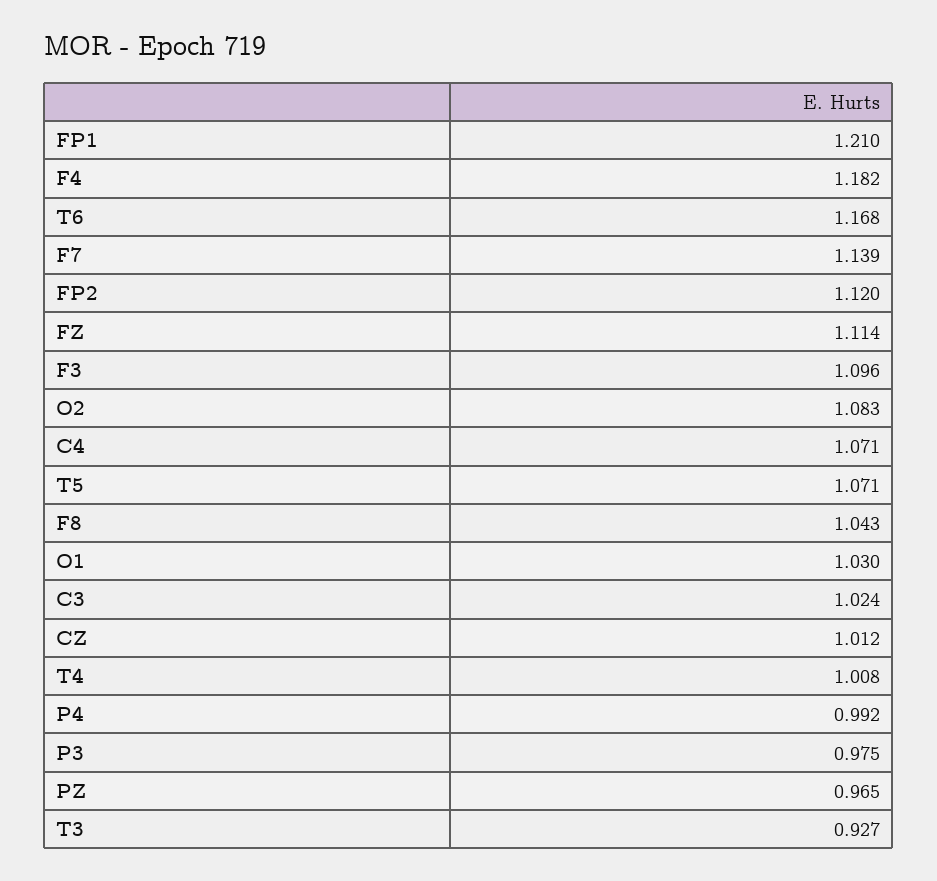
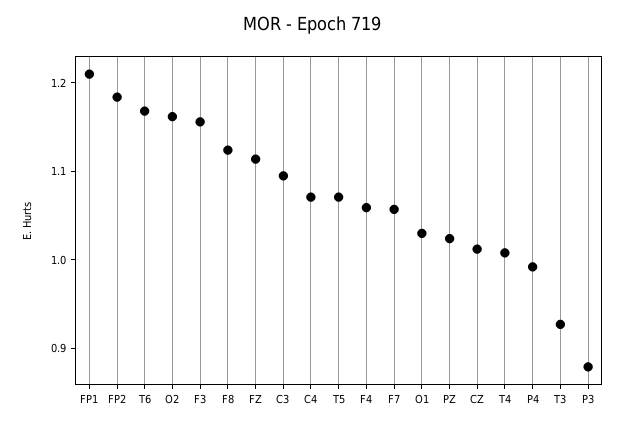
  {
    "FP1": 1.21,
-   "F4": 1.182,
+   "F4": 1.06,
    "T6": 1.168,
-   "F7": 1.139,
+   "F7": 1.06,
-   "FP2": 1.12,
+   "FP2": 1.18,
    "FZ": 1.114,
-   "F3": 1.096,
+   "F3": 1.16,
-   "O2": 1.083,
+   "O2": 1.16,
    "C4": 1.071,
    "T5": 1.071,
-   "F8": 1.043,
+   "F8": 1.12,
    "O1": 1.03,
-   "C3": 1.024,
+   "C3": 1.1,
    "CZ": 1.012,
    "T4": 1.008,
    "P4": 0.992,
-   "P3": 0.975,
+   "P3": 0.88,
-   "PZ": 0.965,
+   "PZ": 1.02,
    "T3": 0.927
  }

